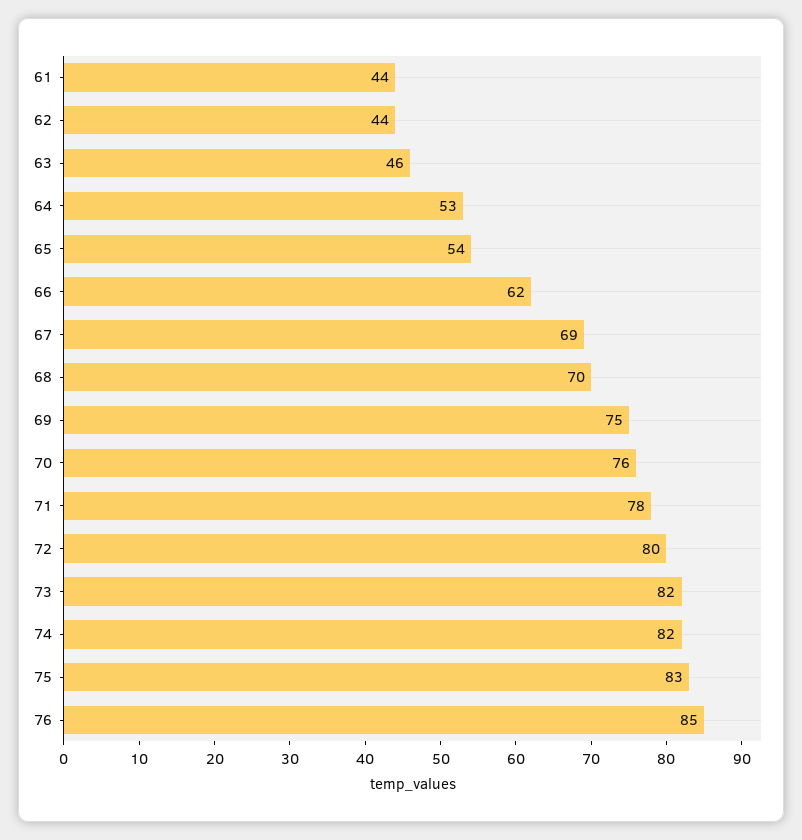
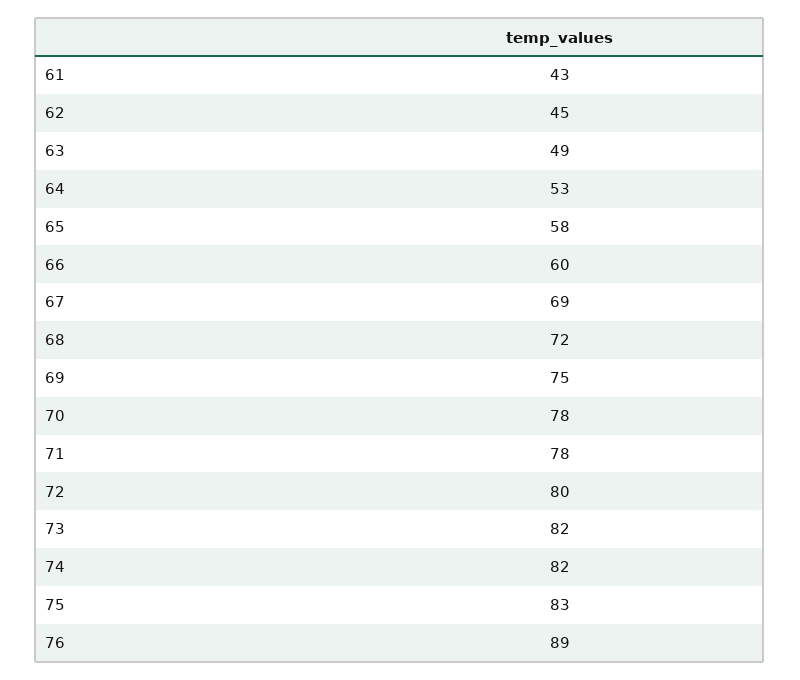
  {
-   "61": 44,
+   "61": 43,
-   "62": 44,
+   "62": 45,
-   "63": 46,
+   "63": 49,
    "64": 53,
-   "65": 54,
+   "65": 58,
-   "66": 62,
+   "66": 60,
    "67": 69,
-   "68": 70,
+   "68": 72,
    "69": 75,
-   "70": 76,
+   "70": 78,
    "71": 78,
    "72": 80,
    "73": 82,
    "74": 82,
    "75": 83,
-   "76": 85
+   "76": 89
  }

